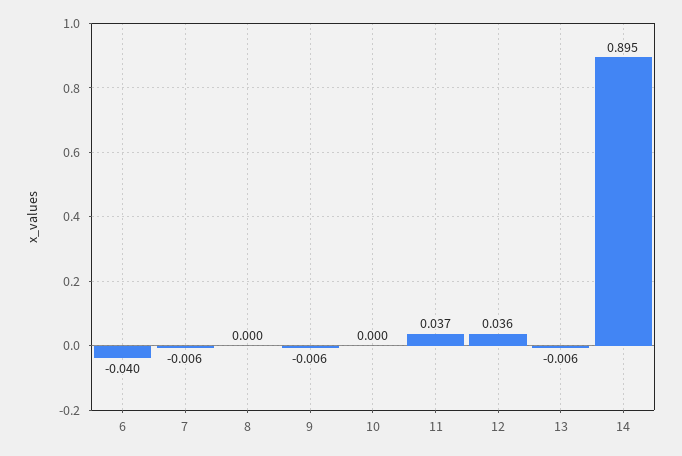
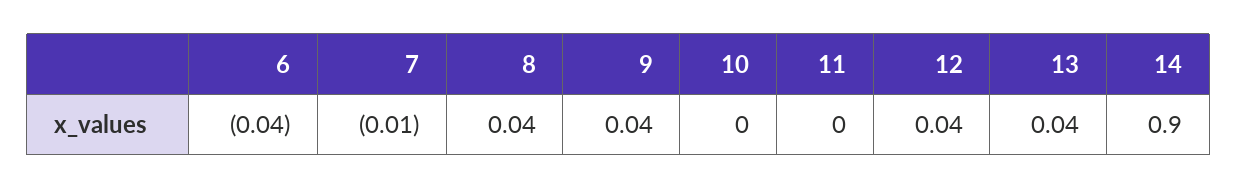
  {
    "6": -0.04,
    "7": -0.006,
-   "8": 0,
+   "8": 0.04,
-   "9": -0.006,
+   "9": 0.04,
    "10": 0,
-   "11": 0.037,
+   "11": 0,
    "12": 0.036,
-   "13": -0.006,
+   "13": 0.04,
    "14": 0.895
  }

